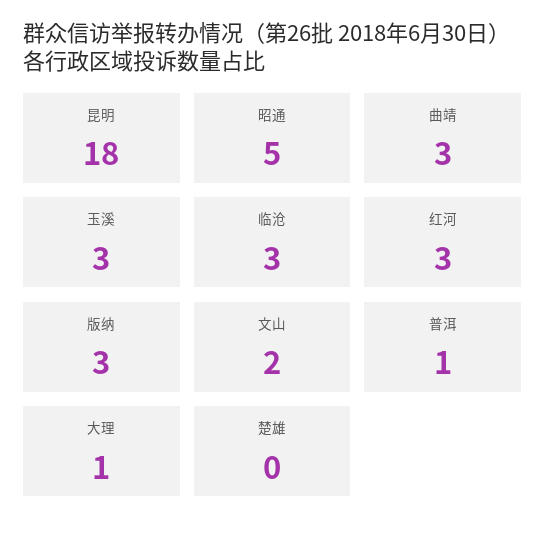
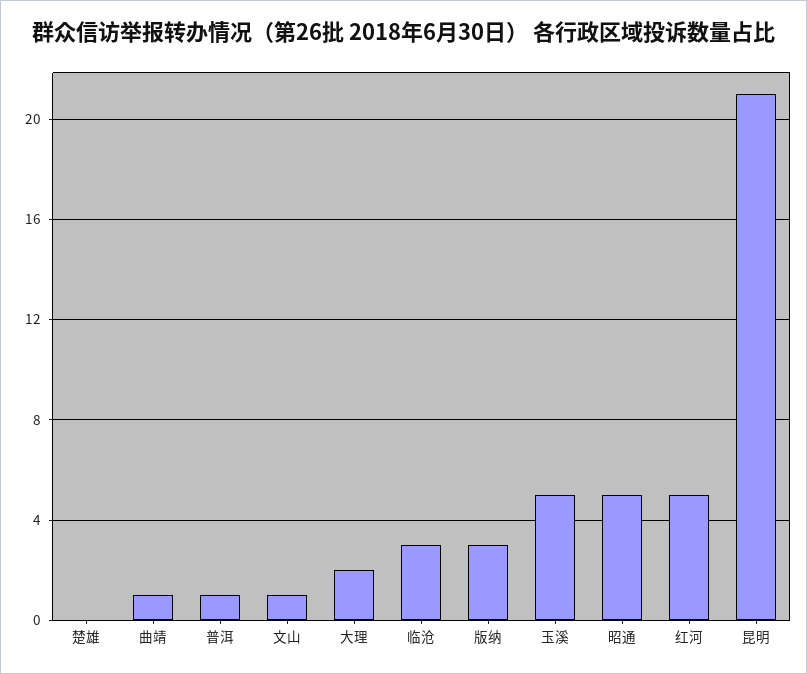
  {
-   "昆明": 18,
+   "昆明": 21,
    "昭通": 5,
-   "曲靖": 3,
+   "曲靖": 1,
-   "玉溪": 3,
+   "玉溪": 5,
    "临沧": 3,
-   "红河": 3,
+   "红河": 5,
    "版纳": 3,
-   "文山": 2,
+   "文山": 1,
    "普洱": 1,
-   "大理": 1,
+   "大理": 2,
    "楚雄": 0
  }

